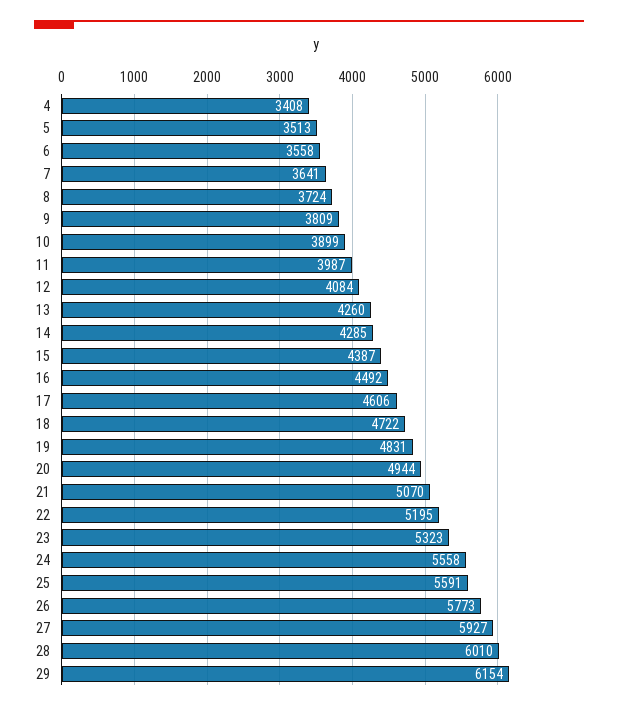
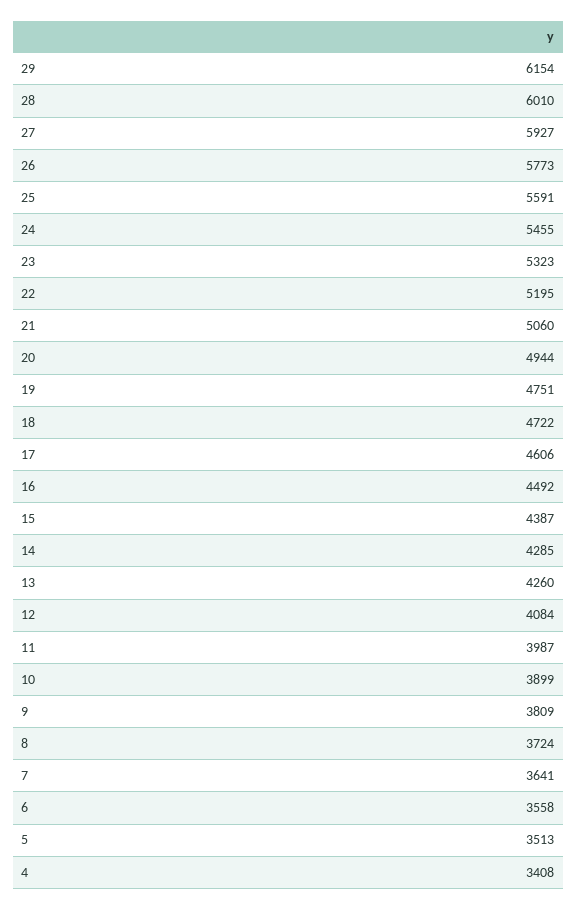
  {
    "4": 3408,
    "5": 3513,
    "6": 3558,
    "7": 3641,
    "8": 3724,
    "9": 3809,
    "10": 3899,
    "11": 3987,
    "12": 4084,
    "13": 4260,
    "14": 4285,
    "15": 4387,
    "16": 4492,
    "17": 4606,
    "18": 4722,
-   "19": 4831,
+   "19": 4751,
    "20": 4944,
-   "21": 5070,
+   "21": 5060,
    "22": 5195,
    "23": 5323,
-   "24": 5558,
+   "24": 5455,
    "25": 5591,
    "26": 5773,
    "27": 5927,
    "28": 6010,
    "29": 6154
  }

